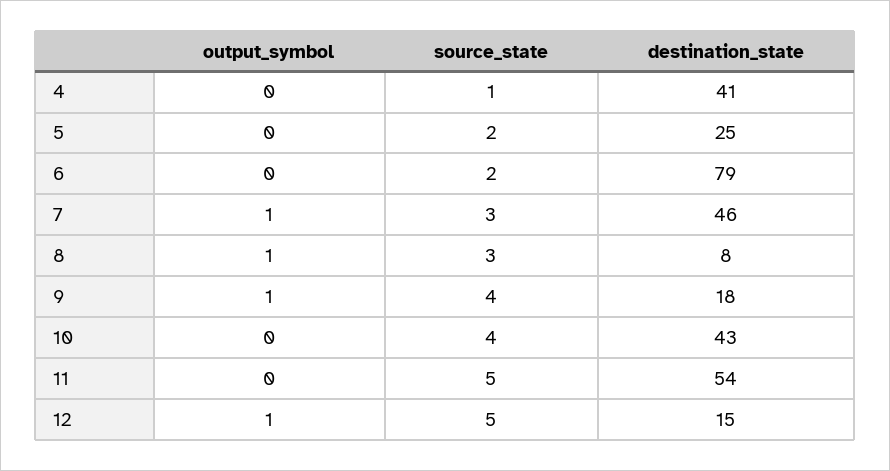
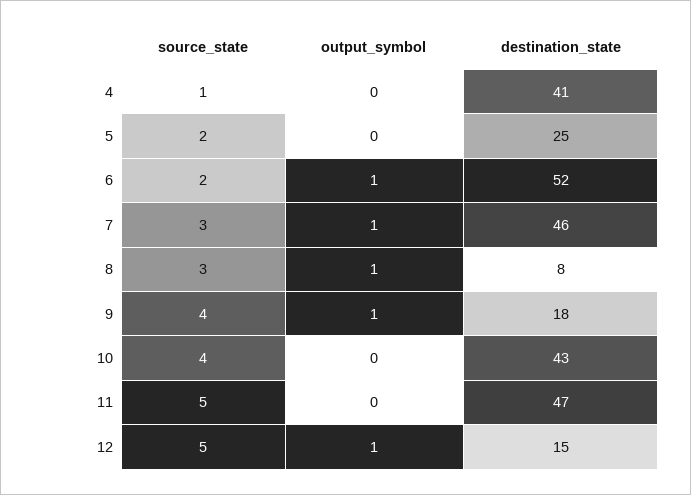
  {
    "output_symbol": {
      "4": 0,
      "5": 0,
-     "6": 0,
+     "6": 1,
      "7": 1,
      "8": 1,
      "9": 1,
      "10": 0,
      "11": 0,
      "12": 1
    },
    "source_state": {
      "4": 1,
      "5": 2,
      "6": 2,
      "7": 3,
      "8": 3,
      "9": 4,
      "10": 4,
      "11": 5,
      "12": 5
    },
    "destination_state": {
      "4": 41,
      "5": 25,
-     "6": 79,
+     "6": 52,
      "7": 46,
      "8": 8,
      "9": 18,
      "10": 43,
-     "11": 54,
+     "11": 47,
      "12": 15
    }
  }

